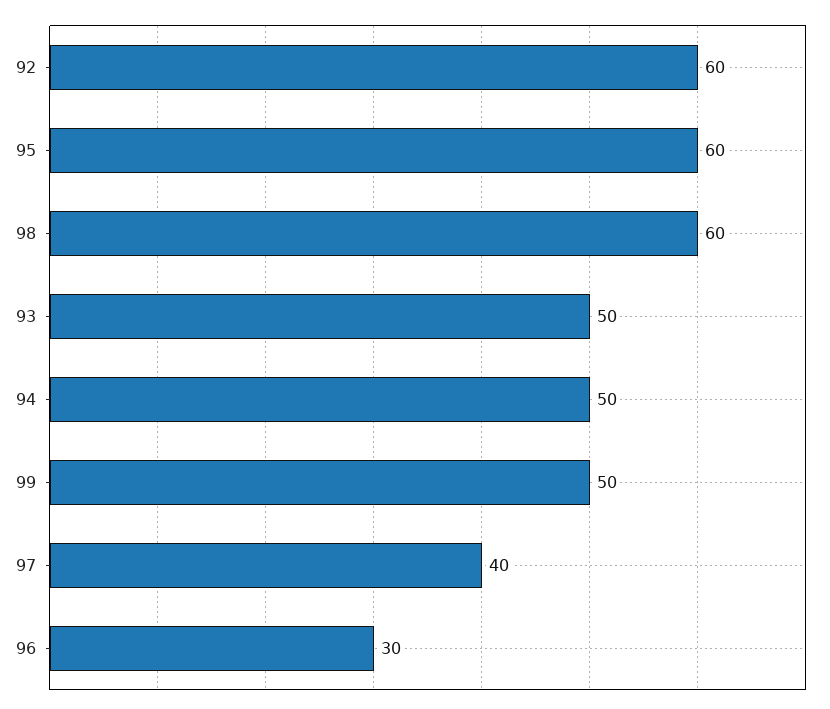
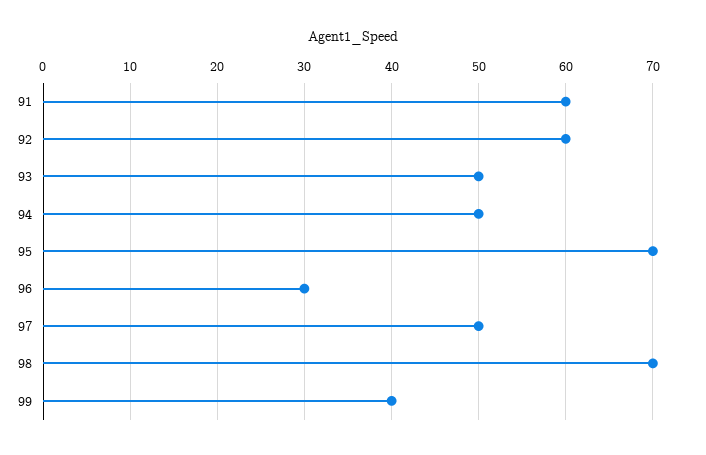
  {
    "92": 60,
-   "95": 60,
+   "95": 70,
-   "98": 60,
+   "98": 70,
    "93": 50,
    "94": 50,
-   "99": 50,
+   "99": 40,
-   "97": 40,
+   "97": 50,
-   "96": 30
+   "96": 30,
+   "91": 60
  }

